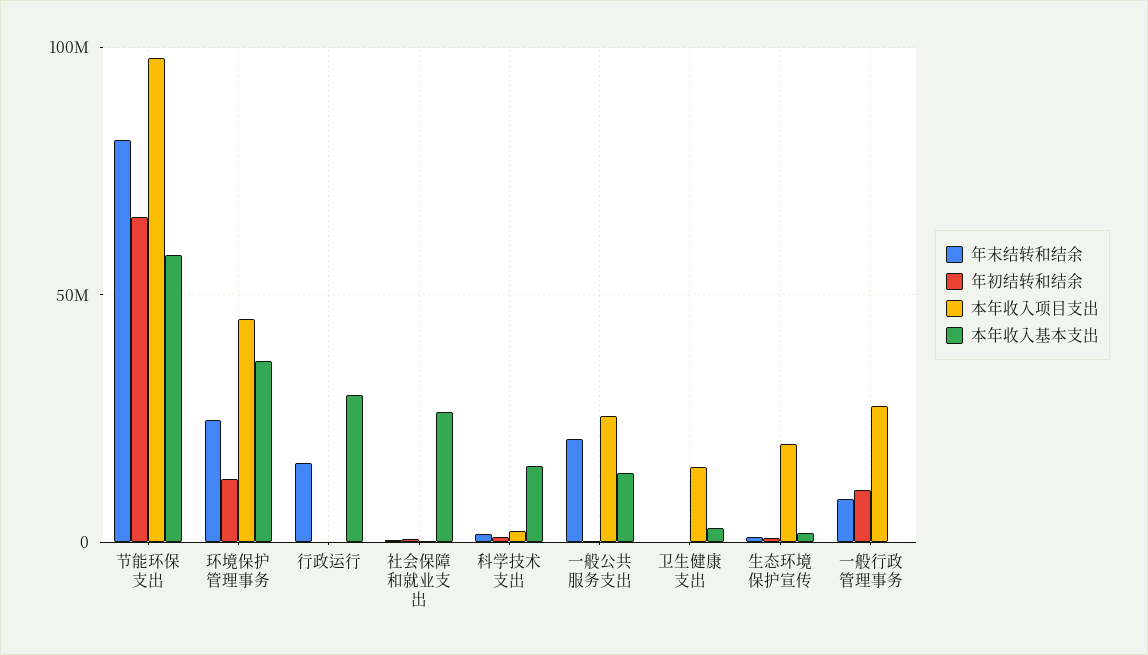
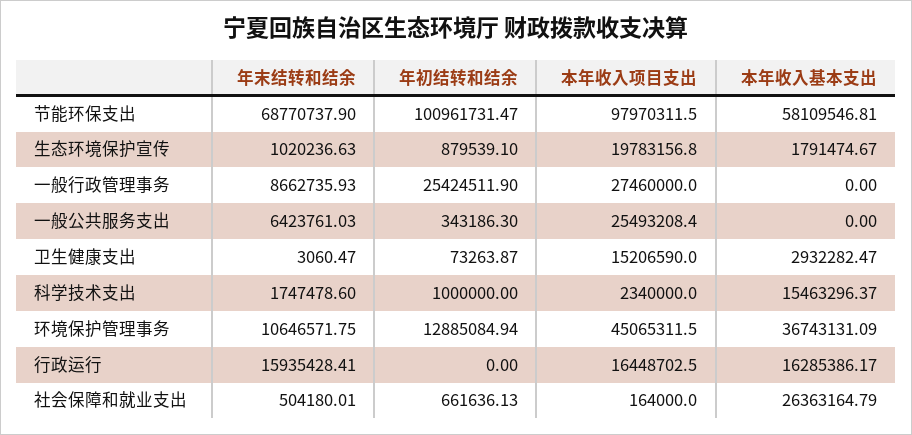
  {
    "年末结转和结余": {
-     "节能环保支出": 80000000,
+     "节能环保支出": 68770737.9,
-     "环境保护管理事务": 25000000,
+     "环境保护管理事务": 10646571.75,
      "行政运行": 15935428.41,
      "社会保障和就业支出": 504180.01,
      "科学技术支出": 1747478.6,
-     "一般公共服务支出": 20000000,
+     "一般公共服务支出": 6423761.03,
      "卫生健康支出": 3060.47,
      "生态环境保护宣传": 1020236.63,
      "一般行政管理事务": 8662735.93
    },
    "年初结转和结余": {
-     "节能环保支出": 65000000,
+     "节能环保支出": 100961731.47,
      "环境保护管理事务": 12885084.94,
      "行政运行": 0,
      "社会保障和就业支出": 661636.13,
      "科学技术支出": 1000000,
      "一般公共服务支出": 343186.3,
      "卫生健康支出": 73263.87,
      "生态环境保护宣传": 879539.1,
-     "一般行政管理事务": 10000000
+     "一般行政管理事务": 25424511.9
    },
    "本年收入项目支出": {
      "节能环保支出": 97970311.5,
      "环境保护管理事务": 45065311.5,
-     "行政运行": 0,
+     "行政运行": 16448702.5,
      "社会保障和就业支出": 164000,
      "科学技术支出": 2340000,
      "一般公共服务支出": 25493208.4,
      "卫生健康支出": 15206590,
      "生态环境保护宣传": 19783156.8,
      "一般行政管理事务": 27460000
    },
    "本年收入基本支出": {
      "节能环保支出": 58109546.81,
      "环境保护管理事务": 36743131.09,
-     "行政运行": 30000000,
+     "行政运行": 16285386.17,
      "社会保障和就业支出": 26363164.79,
      "科学技术支出": 15463296.37,
-     "一般公共服务支出": 15000000,
+     "一般公共服务支出": 0,
      "卫生健康支出": 2932282.47,
      "生态环境保护宣传": 1791474.67,
      "一般行政管理事务": 0
    }
  }

